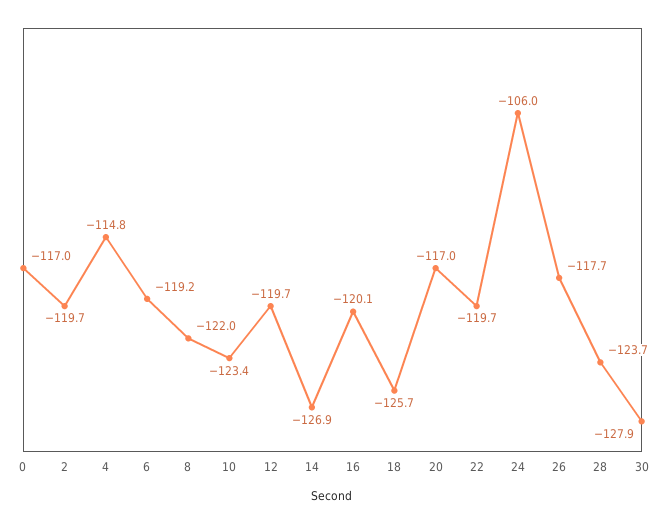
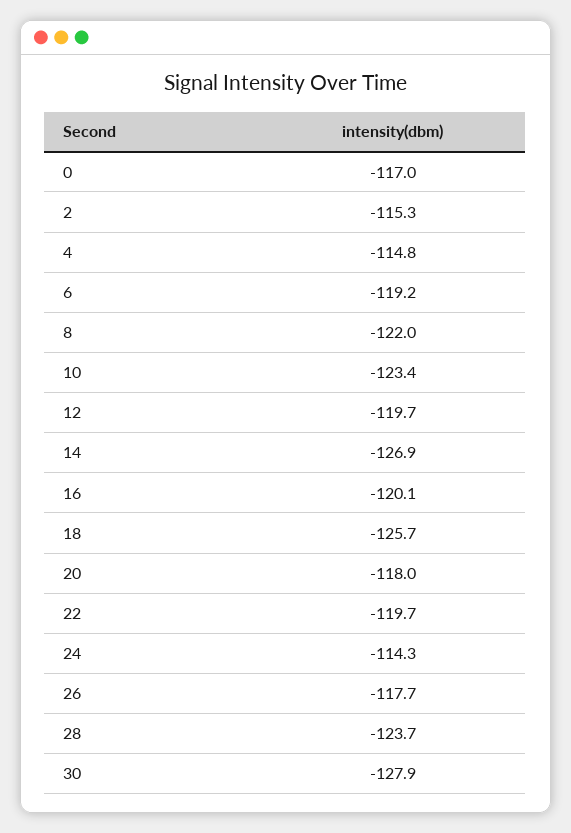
  {
    "0": -117,
-   "2": -119.7,
+   "2": -115.3,
    "4": -114.8,
    "6": -119.2,
    "8": -122,
    "10": -123.4,
    "12": -119.7,
    "14": -126.9,
    "16": -120.1,
    "18": -125.7,
-   "20": -117,
+   "20": -118,
    "22": -119.7,
-   "24": -106,
+   "24": -114.3,
    "26": -117.7,
    "28": -123.7,
    "30": -127.9
  }

